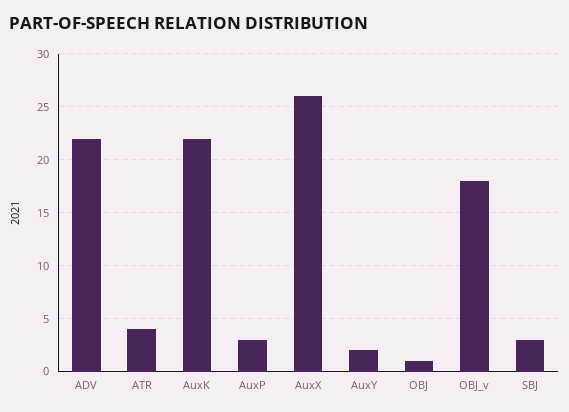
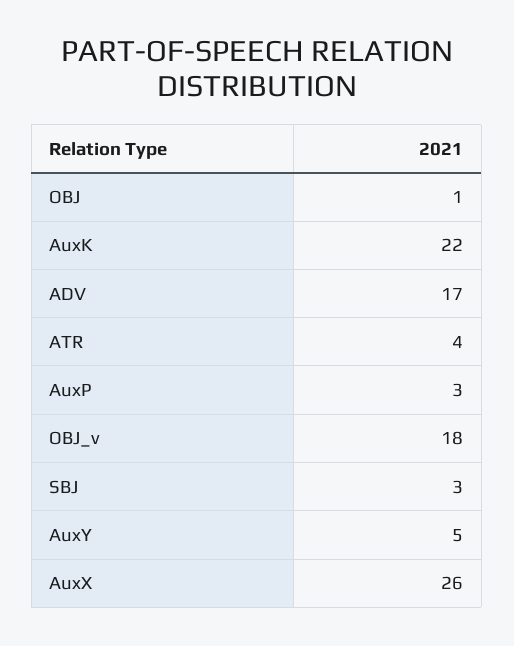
  {
-   "ADV": 22,
+   "ADV": 17,
    "ATR": 4,
    "AuxK": 22,
    "AuxP": 3,
    "AuxX": 26,
-   "AuxY": 2,
+   "AuxY": 5,
    "OBJ": 1,
    "OBJ_v": 18,
    "SBJ": 3
  }

